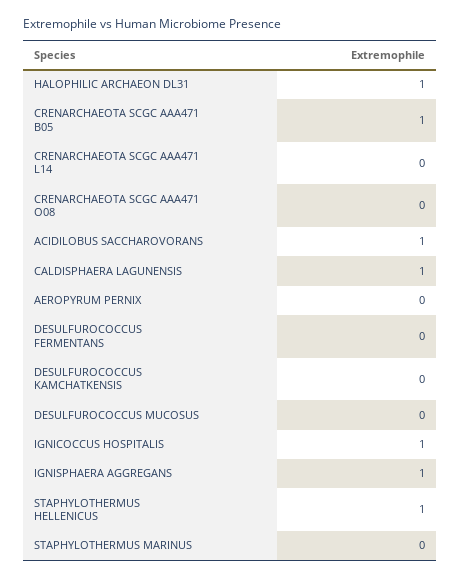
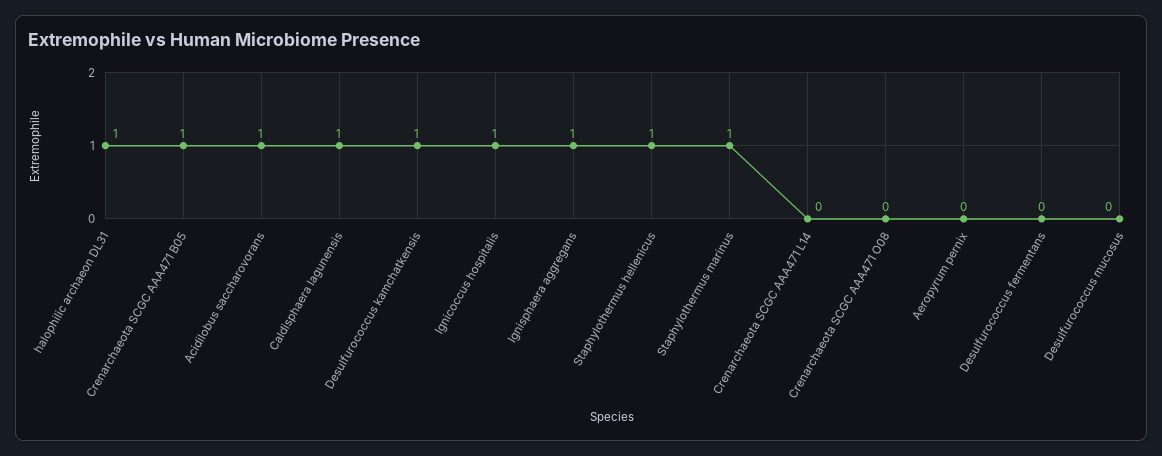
  {
    "HALOPHILIC ARCHAEON DL31": 1,
    "CRENARCHAEOTA SCGC AAA471 B05": 1,
    "CRENARCHAEOTA SCGC AAA471 L14": 0,
    "CRENARCHAEOTA SCGC AAA471 O08": 0,
    "ACIDILOBUS SACCHAROVORANS": 1,
    "CALDISPHAERA LAGUNENSIS": 1,
    "AEROPYRUM PERNIX": 0,
    "DESULFUROCOCCUS FERMENTANS": 0,
-   "DESULFUROCOCCUS KAMCHATKENSIS": 0,
+   "DESULFUROCOCCUS KAMCHATKENSIS": 1,
    "DESULFUROCOCCUS MUCOSUS": 0,
    "IGNICOCCUS HOSPITALIS": 1,
    "IGNISPHAERA AGGREGANS": 1,
    "STAPHYLOTHERMUS HELLENICUS": 1,
-   "STAPHYLOTHERMUS MARINUS": 0
+   "STAPHYLOTHERMUS MARINUS": 1
  }

